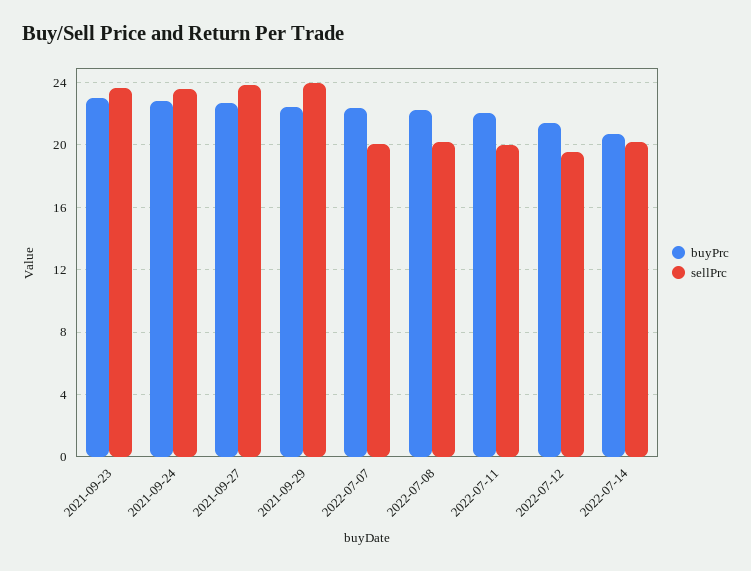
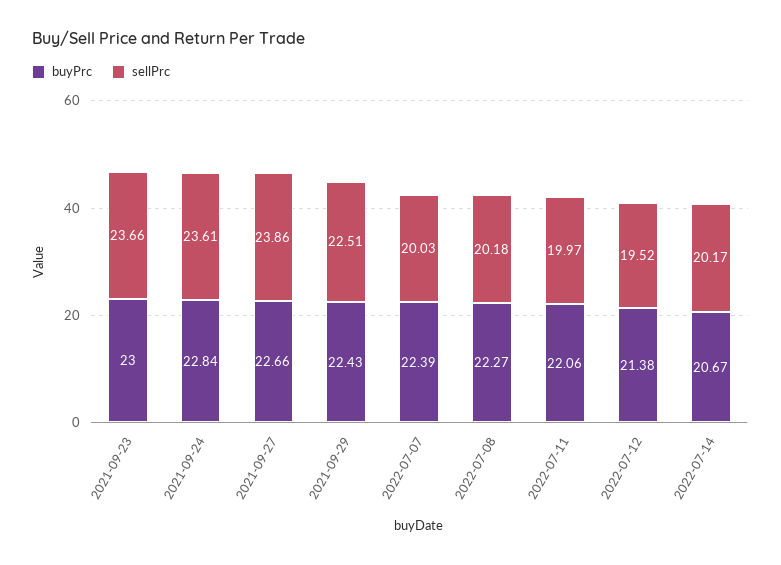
  {
    "buyPrc": {
      "2021-09-23": 23,
      "2021-09-24": 22.84,
      "2021-09-27": 22.66,
      "2021-09-29": 22.43,
      "2022-07-07": 22.39,
      "2022-07-08": 22.27,
      "2022-07-11": 22.06,
      "2022-07-12": 21.38,
      "2022-07-14": 20.67
    },
    "sellPrc": {
      "2021-09-23": 23.66,
      "2021-09-24": 23.61,
      "2021-09-27": 23.86,
-     "2021-09-29": 24,
+     "2021-09-29": 22.51,
      "2022-07-07": 20.03,
      "2022-07-08": 20.18,
      "2022-07-11": 19.97,
      "2022-07-12": 19.52,
      "2022-07-14": 20.17
    }
  }

